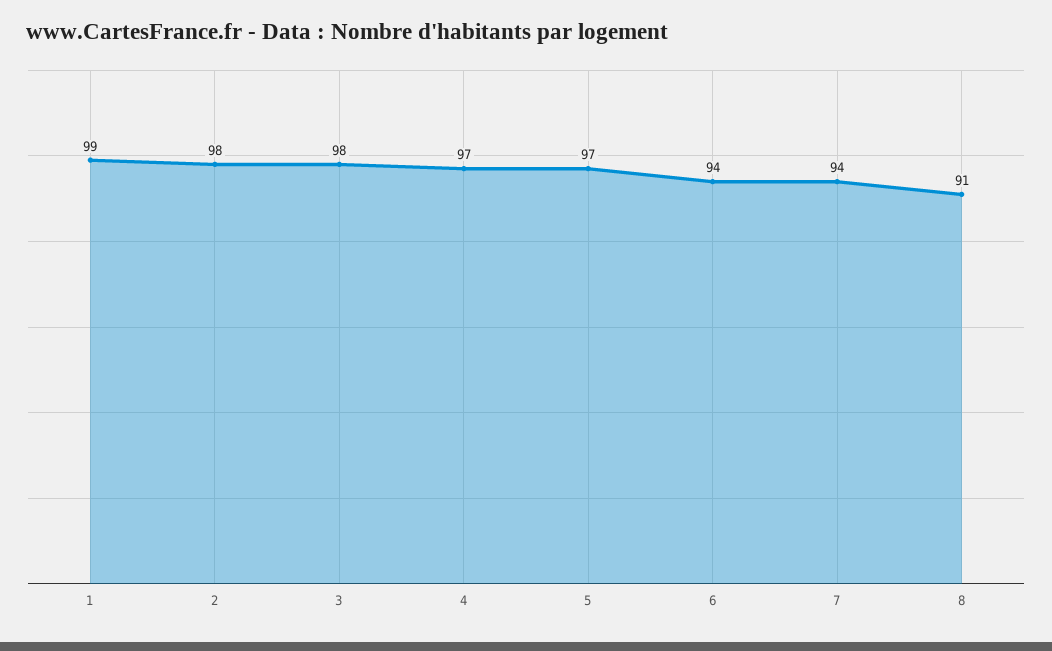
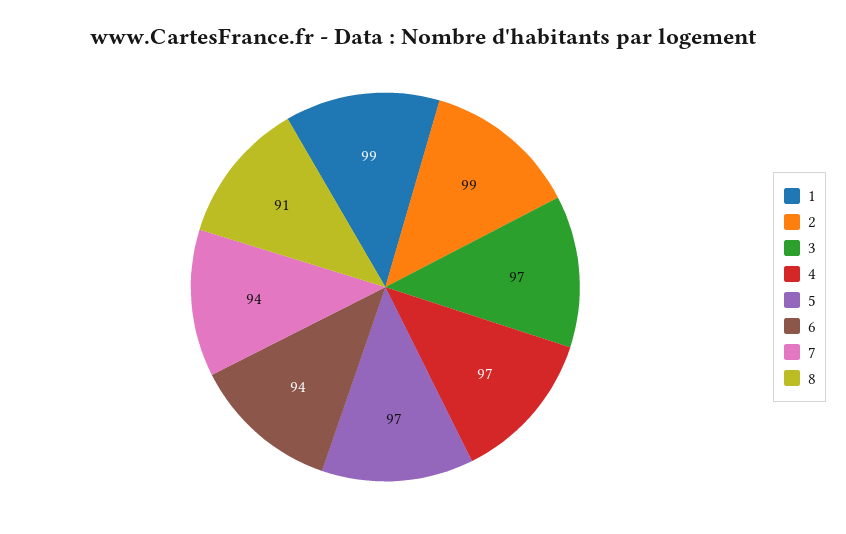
  {
    "1": 99,
-   "2": 98,
+   "2": 99,
-   "3": 98,
+   "3": 97,
    "4": 97,
    "5": 97,
    "6": 94,
    "7": 94,
    "8": 91
  }

